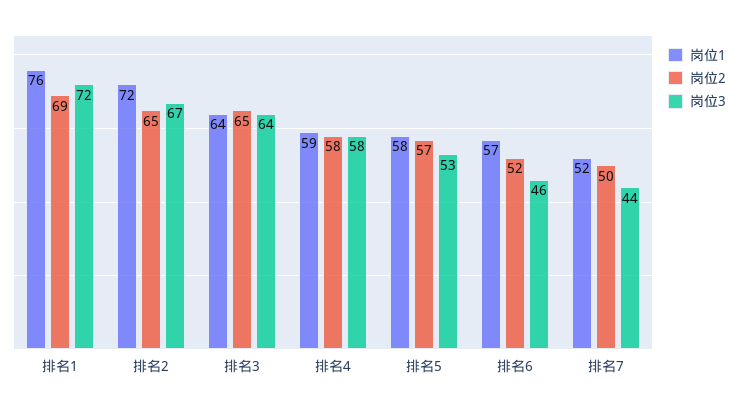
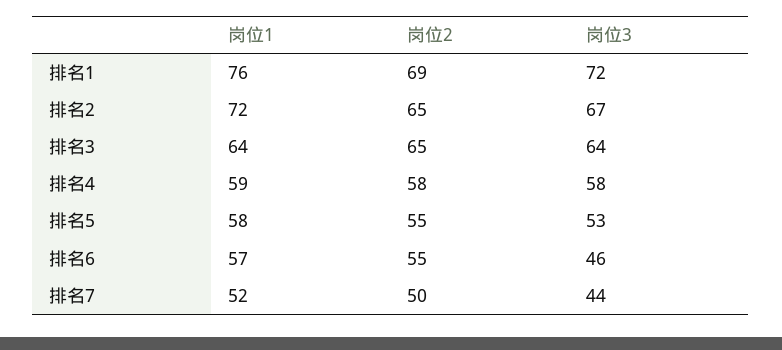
  {
    "岗位1": {
      "排名1": 76,
      "排名2": 72,
      "排名3": 64,
      "排名4": 59,
      "排名5": 58,
      "排名6": 57,
      "排名7": 52
    },
    "岗位2": {
      "排名1": 69,
      "排名2": 65,
      "排名3": 65,
      "排名4": 58,
-     "排名5": 57,
+     "排名5": 55,
-     "排名6": 52,
+     "排名6": 55,
      "排名7": 50
    },
    "岗位3": {
      "排名1": 72,
      "排名2": 67,
      "排名3": 64,
      "排名4": 58,
      "排名5": 53,
      "排名6": 46,
      "排名7": 44
    }
  }

